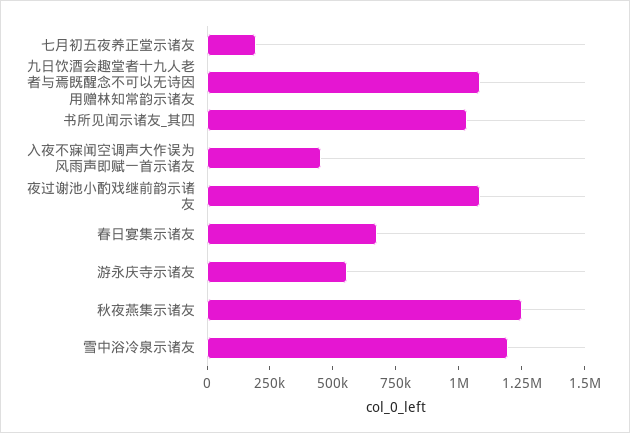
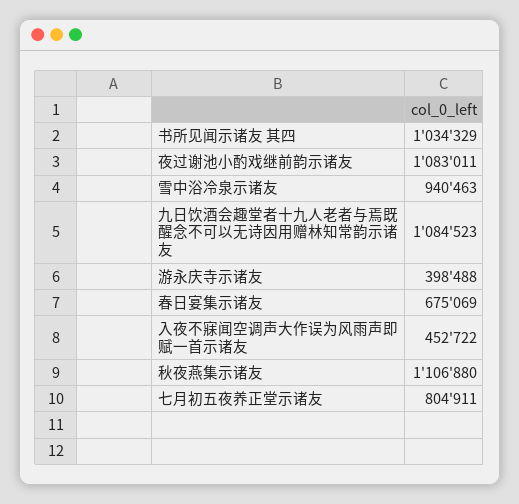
  {
-   "七月初五夜养正堂示诸友": 200000,
+   "七月初五夜养正堂示诸友": 804911,
    "九日饮酒会趣堂者十九人老者与焉既醒念不可以无诗因用赠林知常韵示诸友": 1084523,
    "书所见闻示诸友_其四": 1034329,
    "入夜不寐闻空调声大作误为风雨声即赋一首示诸友": 452722,
    "夜过谢池小酌戏继前韵示诸友": 1083011,
    "春日宴集示诸友": 675069,
-   "游永庆寺示诸友": 550000,
+   "游永庆寺示诸友": 398488,
-   "秋夜燕集示诸友": 1250000,
+   "秋夜燕集示诸友": 1106880,
-   "雪中浴冷泉示诸友": 1200000
+   "雪中浴冷泉示诸友": 940463
  }

